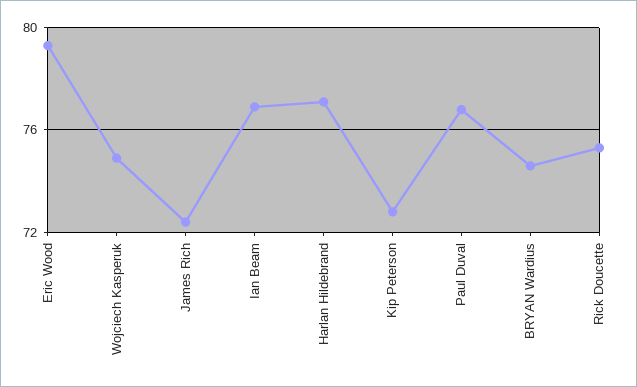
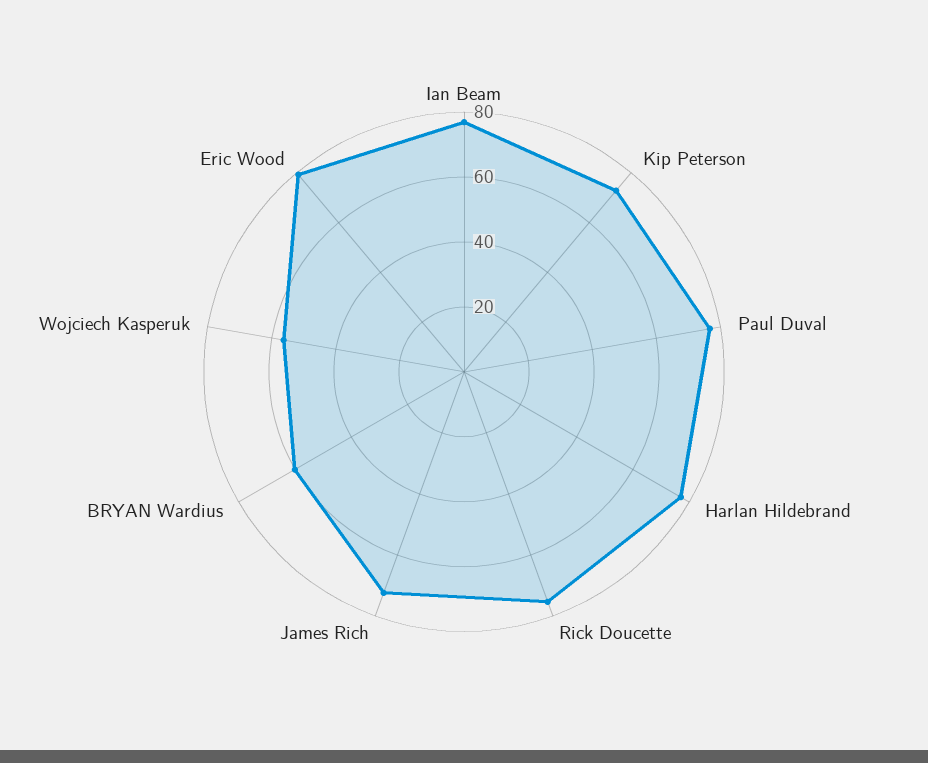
  {
    "Eric Wood": 79.5,
-   "Wojciech Kasperuk": 75,
+   "Wojciech Kasperuk": 55,
    "James Rich": 72.5,
    "Ian Beam": 77,
    "Harlan Hildebrand": 77,
    "Kip Peterson": 73,
    "Paul Duval": 77,
-   "BRYAN Wardius": 74.5,
+   "BRYAN Wardius": 60,
    "Rick Doucette": 75.5
  }

